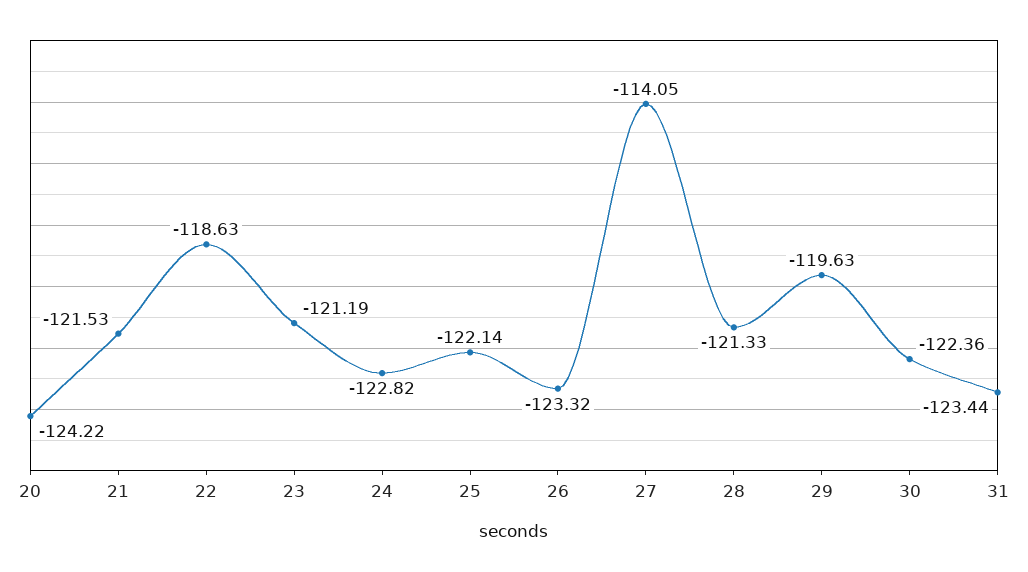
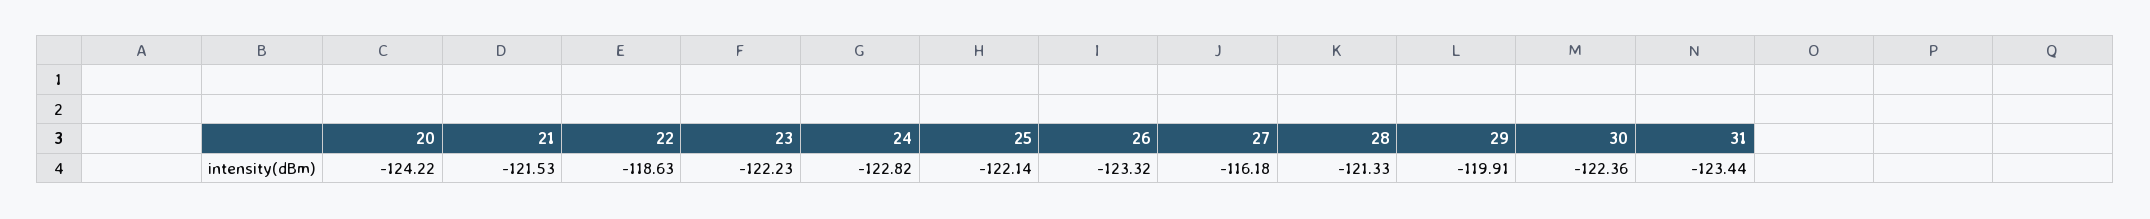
  {
    "20": -124.22,
    "21": -121.53,
    "22": -118.63,
-   "23": -121.19,
+   "23": -122.23,
    "24": -122.82,
    "25": -122.14,
    "26": -123.32,
-   "27": -114.05,
+   "27": -116.18,
    "28": -121.33,
-   "29": -119.63,
+   "29": -119.91,
    "30": -122.36,
    "31": -123.44
  }

